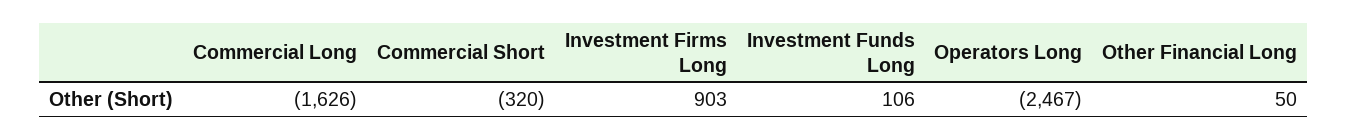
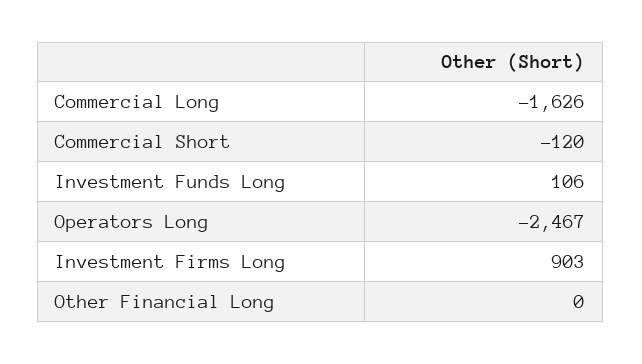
  {
    "Commercial Long": -1626,
-   "Commercial Short": -320,
+   "Commercial Short": -120,
    "Investment Firms Long": 903,
    "Investment Funds Long": 106,
    "Operators Long": -2467,
-   "Other Financial Long": 50
+   "Other Financial Long": 0
  }

